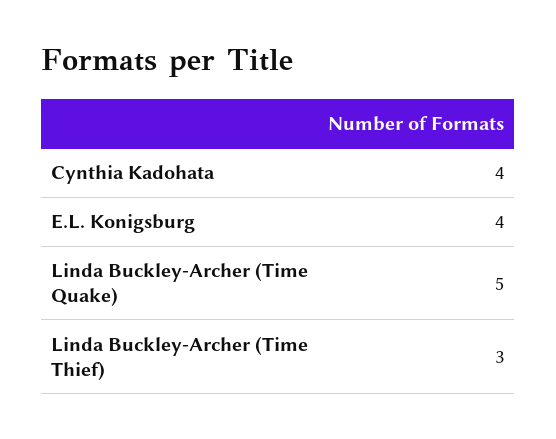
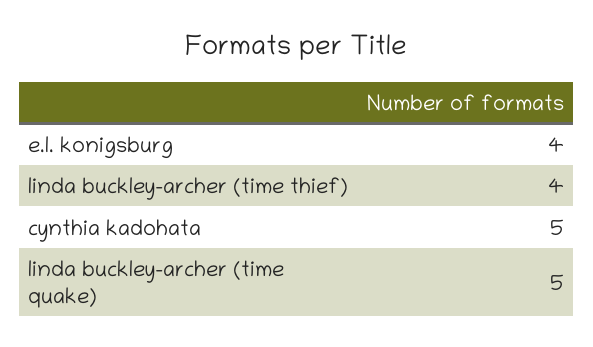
  {
-   "Cynthia Kadohata": 4,
+   "Cynthia Kadohata": 5,
    "E.L. Konigsburg": 4,
    "Linda Buckley-Archer (Time Quake)": 5,
-   "Linda Buckley-Archer (Time Thief)": 3
+   "Linda Buckley-Archer (Time Thief)": 4
  }

